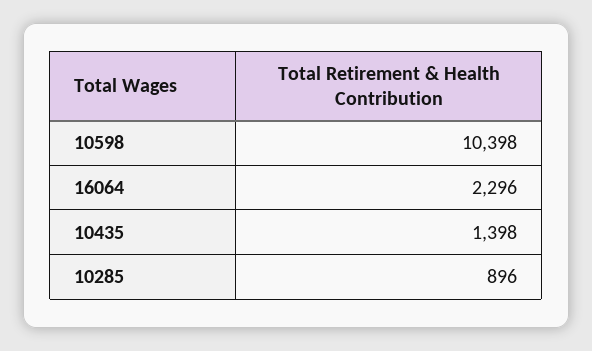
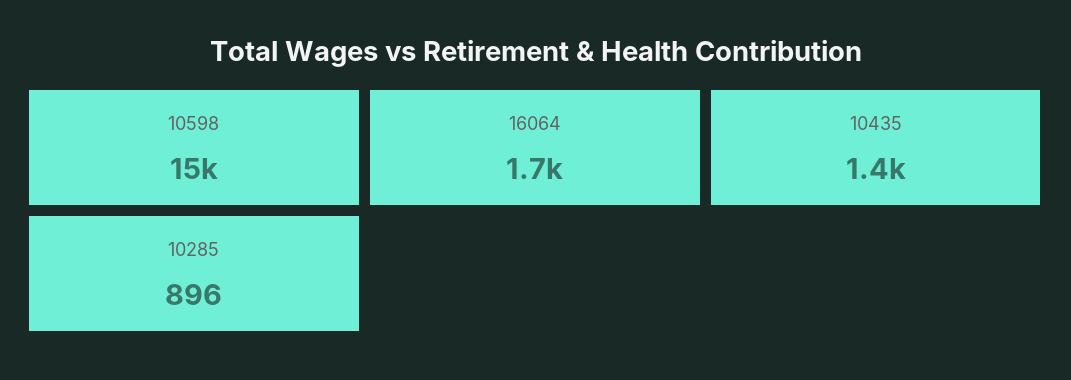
  {
-   "10598": 10398,
+   "10598": 15000,
-   "16064": 2296,
+   "16064": 1700,
    "10435": 1398,
    "10285": 896
  }

